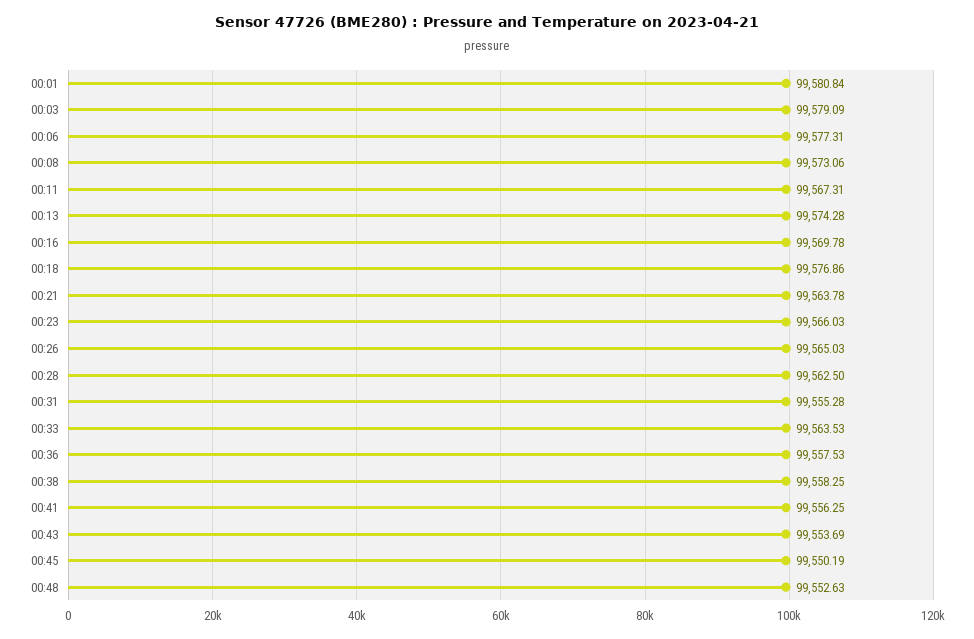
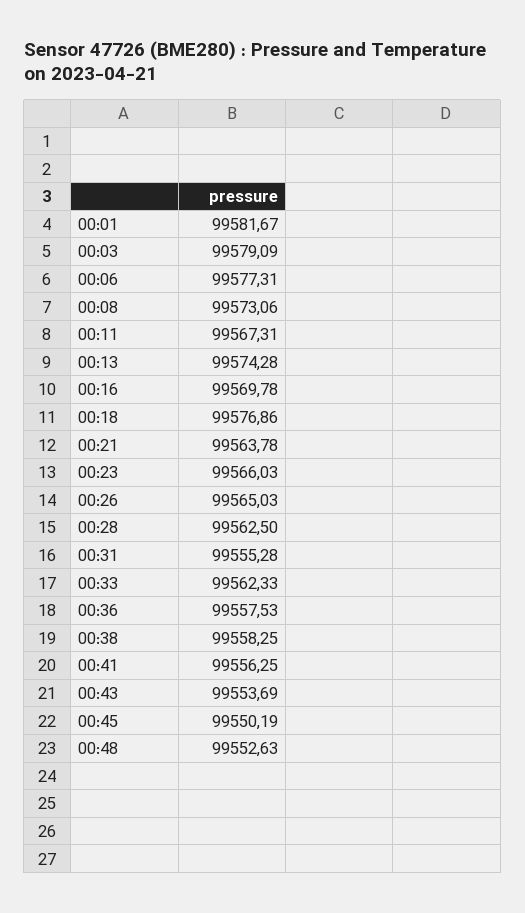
  {
-   "00:01": 99580.84,
+   "00:01": 99581.67,
    "00:03": 99579.09,
    "00:06": 99577.31,
    "00:08": 99573.06,
    "00:11": 99567.31,
    "00:13": 99574.28,
    "00:16": 99569.78,
    "00:18": 99576.86,
    "00:21": 99563.78,
    "00:23": 99566.03,
    "00:26": 99565.03,
    "00:28": 99562.5,
    "00:31": 99555.28,
-   "00:33": 99563.53,
+   "00:33": 99562.33,
    "00:36": 99557.53,
    "00:38": 99558.25,
    "00:41": 99556.25,
    "00:43": 99553.69,
    "00:45": 99550.19,
    "00:48": 99552.63
  }

